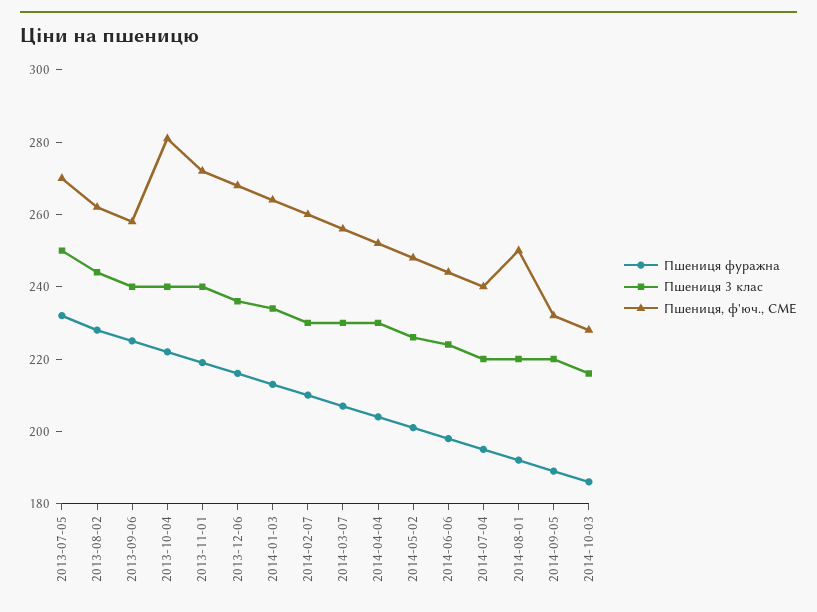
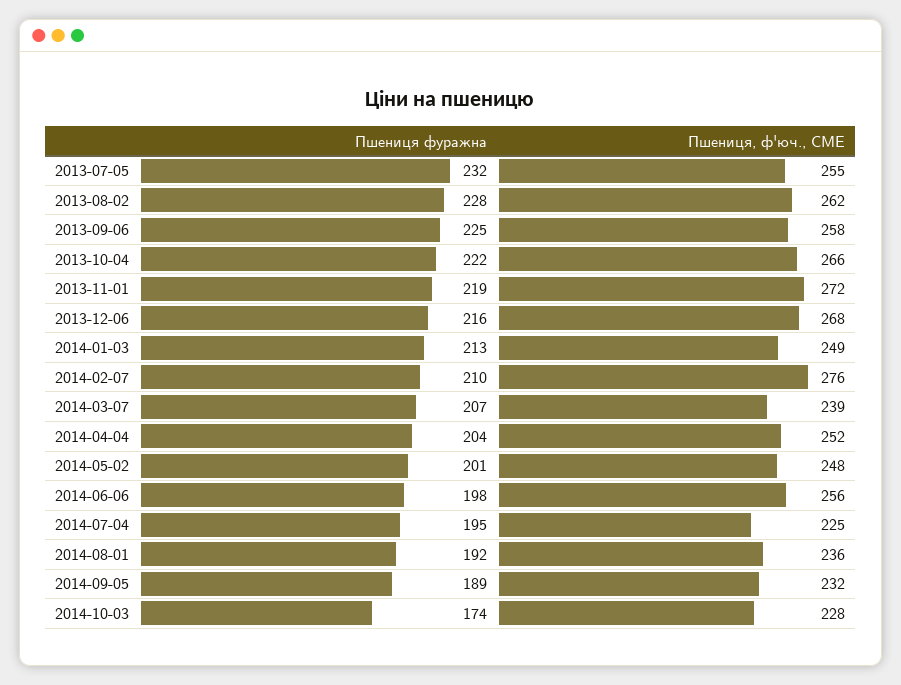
  {
    "Пшениця фуражна": {
      "2013-07-05": 232,
      "2013-08-02": 228,
      "2013-09-06": 225,
      "2013-10-04": 222,
      "2013-11-01": 219,
      "2013-12-06": 216,
      "2014-01-03": 213,
      "2014-02-07": 210,
      "2014-03-07": 207,
      "2014-04-04": 204,
      "2014-05-02": 201,
      "2014-06-06": 198,
      "2014-07-04": 195,
      "2014-08-01": 192,
      "2014-09-05": 189,
-     "2014-10-03": 185
+     "2014-10-03": 174
    },
-   "Пшениця 3 клас": {
-     "2013-07-05": 250,
-     "2013-08-02": 245,
-     "2013-09-06": 240,
-     "2013-10-04": 240,
-     "2013-11-01": 240,
-     "2013-12-06": 235,
-     "2014-01-03": 235,
-     "2014-02-07": 230,
-     "2014-03-07": 230,
-     "2014-04-04": 230,
-     "2014-05-02": 225,
-     "2014-06-06": 225,
-     "2014-07-04": 220,
-     "2014-08-01": 220,
-     "2014-09-05": 220,
-     "2014-10-03": 215
-   },
    "Пшениця, ф'юч., CME": {
-     "2013-07-05": 270,
+     "2013-07-05": 255,
      "2013-08-02": 262,
      "2013-09-06": 258,
-     "2013-10-04": 280,
+     "2013-10-04": 266,
      "2013-11-01": 272,
      "2013-12-06": 268,
-     "2014-01-03": 265,
+     "2014-01-03": 249,
-     "2014-02-07": 260,
+     "2014-02-07": 276,
-     "2014-03-07": 255,
+     "2014-03-07": 239,
      "2014-04-04": 252,
      "2014-05-02": 248,
-     "2014-06-06": 245,
+     "2014-06-06": 256,
-     "2014-07-04": 240,
+     "2014-07-04": 225,
-     "2014-08-01": 250,
+     "2014-08-01": 236,
      "2014-09-05": 232,
      "2014-10-03": 228
    }
  }

